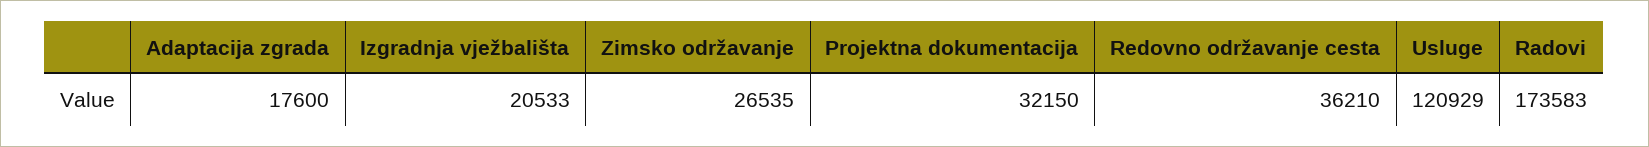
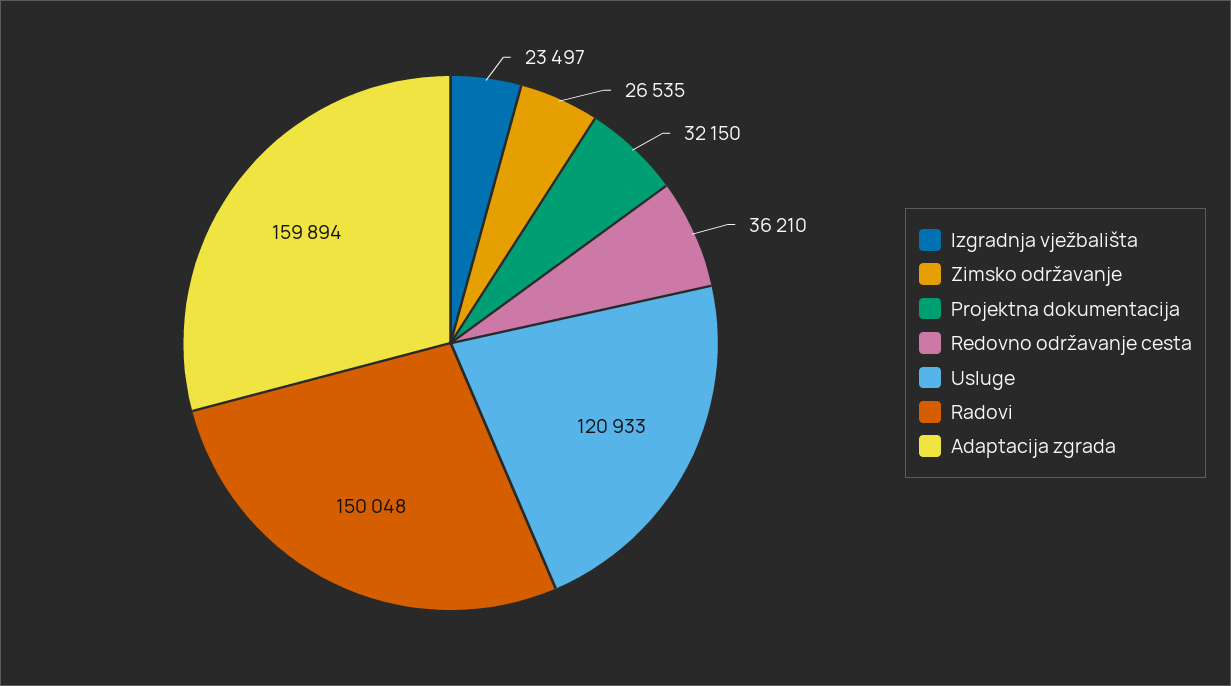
  {
-   "Adaptacija zgrada": 17600,
+   "Adaptacija zgrada": 159894,
-   "Izgradnja vježbališta": 20533,
+   "Izgradnja vježbališta": 23497,
    "Zimsko održavanje": 26535,
    "Projektna dokumentacija": 32150,
    "Redovno održavanje cesta": 36210,
-   "Usluge": 120929,
+   "Usluge": 120933,
-   "Radovi": 173583
+   "Radovi": 150048
  }

